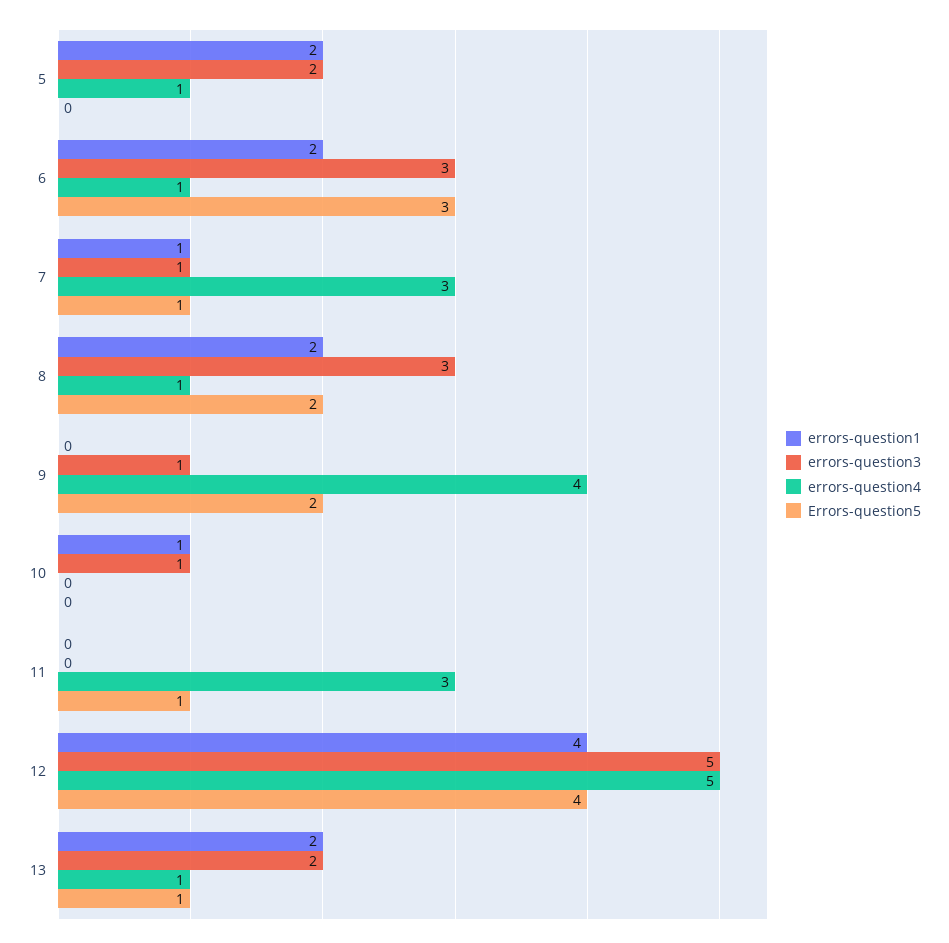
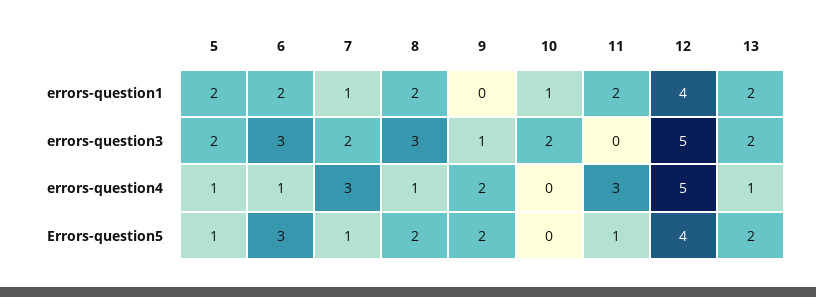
  {
    "errors-question1": {
      "5": 2,
      "6": 2,
      "7": 1,
      "8": 2,
      "9": 0,
      "10": 1,
-     "11": 0,
+     "11": 2,
      "12": 4,
      "13": 2
    },
    "errors-question3": {
      "5": 2,
      "6": 3,
-     "7": 1,
+     "7": 2,
      "8": 3,
      "9": 1,
-     "10": 1,
+     "10": 2,
      "11": 0,
      "12": 5,
      "13": 2
    },
    "errors-question4": {
      "5": 1,
      "6": 1,
      "7": 3,
      "8": 1,
-     "9": 4,
+     "9": 2,
      "10": 0,
      "11": 3,
      "12": 5,
      "13": 1
    },
    "Errors-question5": {
-     "5": 0,
+     "5": 1,
      "6": 3,
      "7": 1,
      "8": 2,
      "9": 2,
      "10": 0,
      "11": 1,
      "12": 4,
-     "13": 1
+     "13": 2
    }
  }

